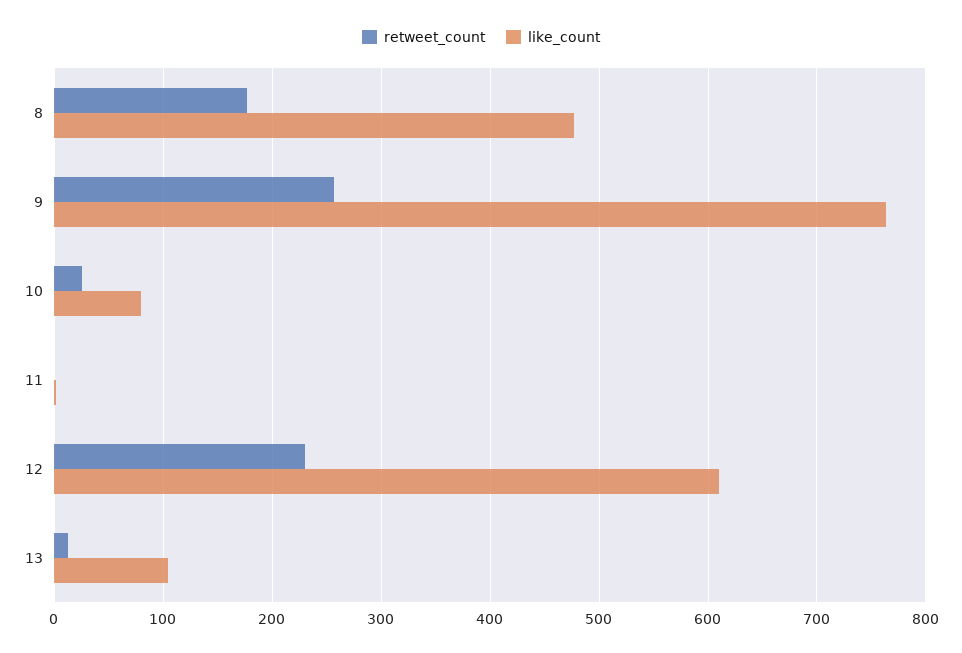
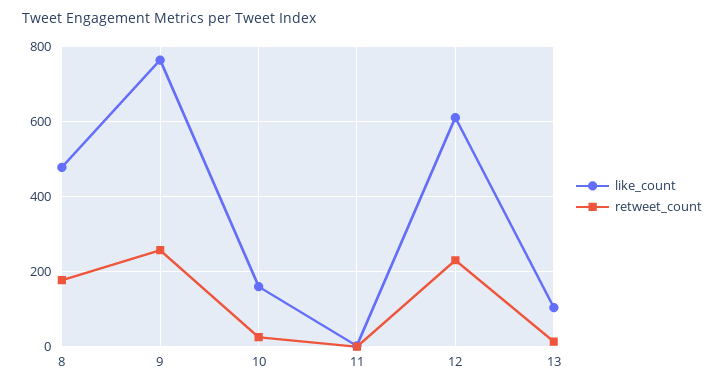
  {
    "retweet_count": {
      "8": 180,
      "9": 260,
      "10": 30,
      "11": 0,
      "12": 230,
      "13": 10
    },
    "like_count": {
      "8": 480,
      "9": 760,
-     "10": 80,
+     "10": 160,
      "11": 0,
      "12": 610,
      "13": 100
    }
  }

